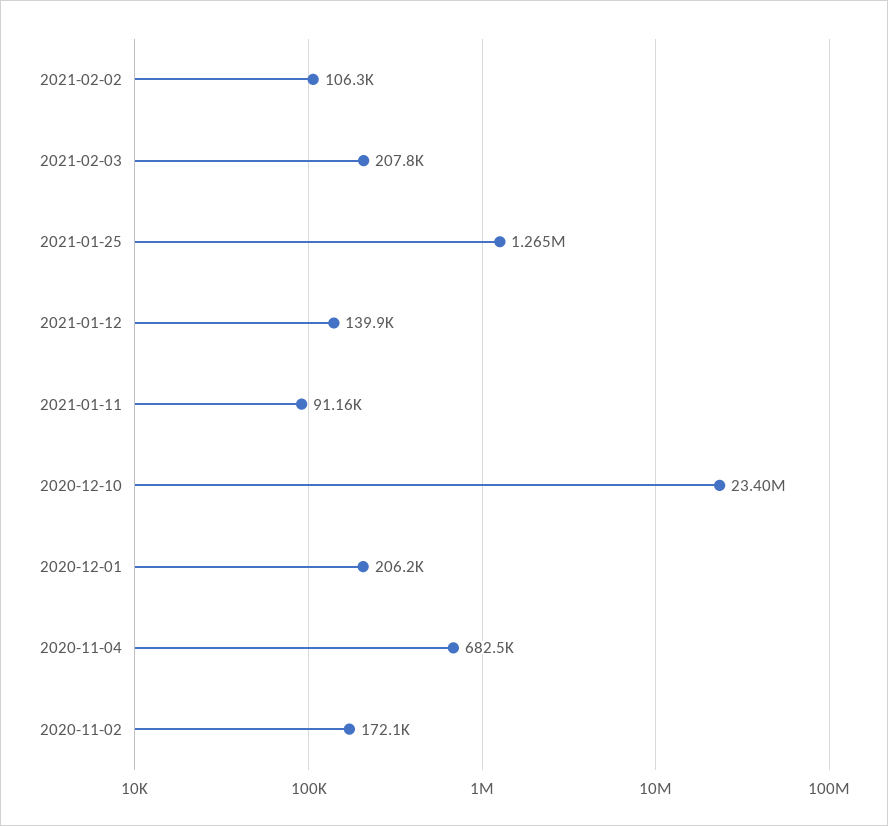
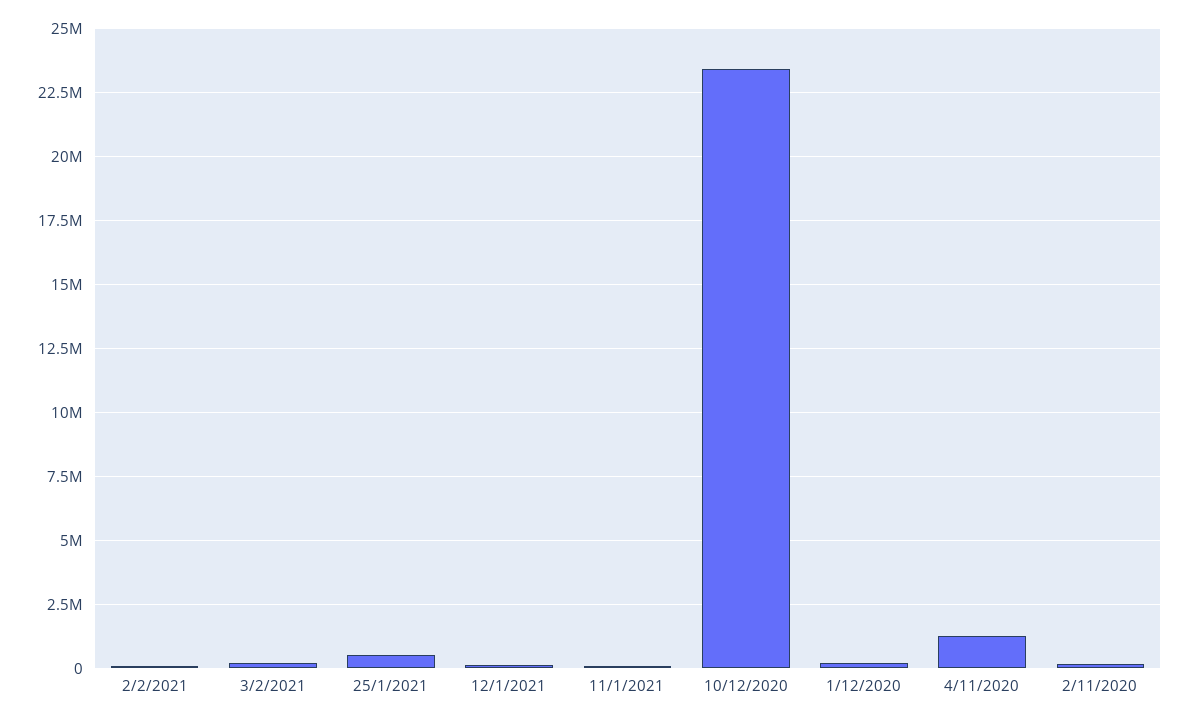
  {
    "2021-02-02": 106300,
    "2021-02-03": 207800,
-   "2021-01-25": 1265000,
+   "2021-01-25": 500000,
    "2021-01-12": 139900,
    "2021-01-11": 91160,
    "2020-12-10": 23400000,
    "2020-12-01": 206200,
-   "2020-11-04": 682500,
+   "2020-11-04": 1250000,
    "2020-11-02": 172100
  }

